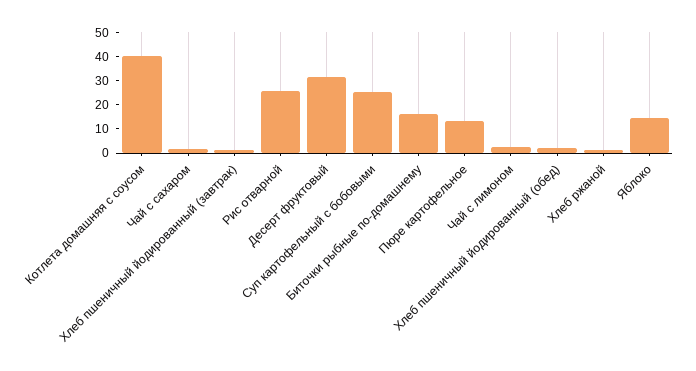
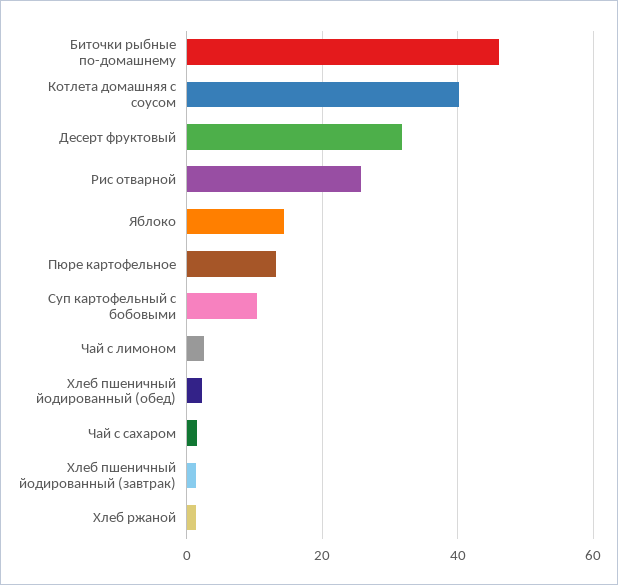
  {
    "Котлета домашняя с соусом": 40,
    "Чай с сахаром": 2,
    "Хлеб пшеничный йодированный (завтрак)": 2,
    "Рис отварной": 26,
    "Десерт фруктовый": 32,
-   "Суп картофельный с бобовыми": 25,
+   "Суп картофельный с бобовыми": 10,
-   "Биточки рыбные по-домашнему": 15,
+   "Биточки рыбные по-домашнему": 46,
    "Пюре картофельное": 14,
    "Чай с лимоном": 2,
    "Хлеб пшеничный йодированный (обед)": 2,
    "Хлеб ржаной": 2,
    "Яблоко": 14
  }

